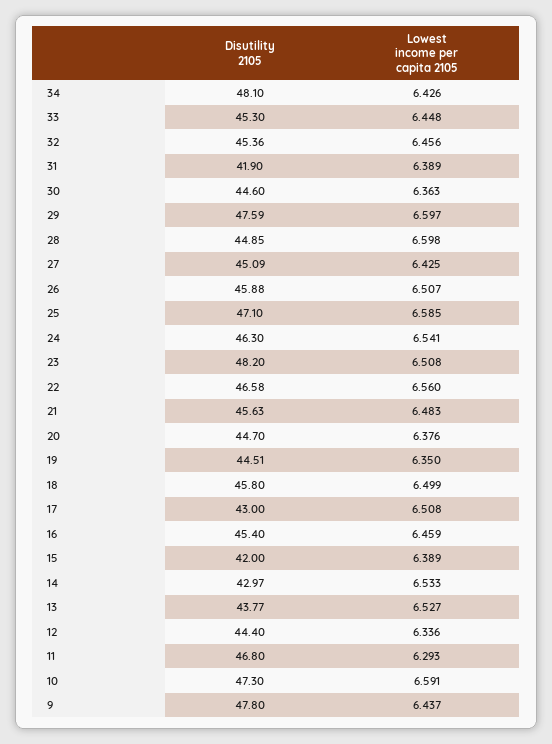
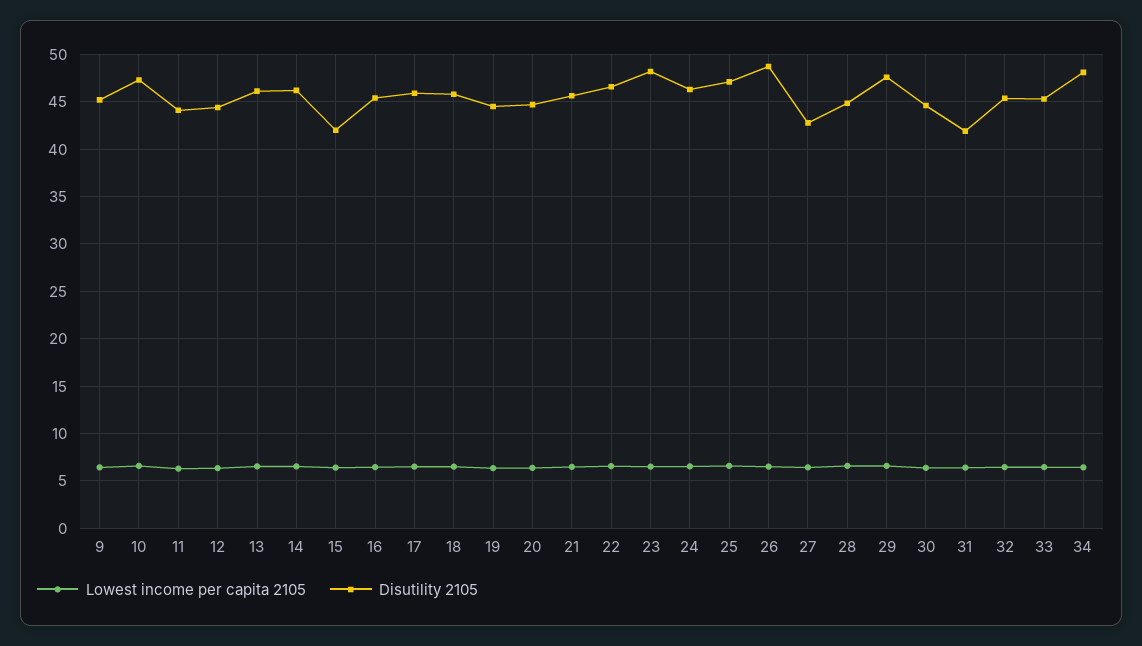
  {
    "Disutility 2105": {
      "34": 48.1,
      "33": 45.3,
      "32": 45.36,
      "31": 41.9,
      "30": 44.6,
      "29": 47.59,
      "28": 44.85,
-     "27": 45.09,
+     "27": 43,
-     "26": 45.88,
+     "26": 49,
      "25": 47.1,
      "24": 46.3,
      "23": 48.2,
      "22": 46.58,
      "21": 45.63,
      "20": 44.7,
      "19": 44.51,
      "18": 45.8,
-     "17": 43,
+     "17": 46,
      "16": 45.4,
      "15": 42,
-     "14": 42.97,
+     "14": 46,
-     "13": 43.77,
+     "13": 46,
      "12": 44.4,
-     "11": 46.8,
+     "11": 44,
      "10": 47.3,
-     "9": 47.8
+     "9": 45
    },
    "Lowest income per capita 2105": {
      "34": 6.426,
      "33": 6.448,
      "32": 6.456,
      "31": 6.389,
      "30": 6.363,
      "29": 6.597,
      "28": 6.598,
      "27": 6.425,
      "26": 6.507,
      "25": 6.585,
      "24": 6.541,
      "23": 6.508,
      "22": 6.56,
      "21": 6.483,
      "20": 6.376,
      "19": 6.35,
      "18": 6.499,
      "17": 6.508,
      "16": 6.459,
      "15": 6.389,
      "14": 6.533,
      "13": 6.527,
      "12": 6.336,
      "11": 6.293,
      "10": 6.591,
      "9": 6.437
    }
  }

